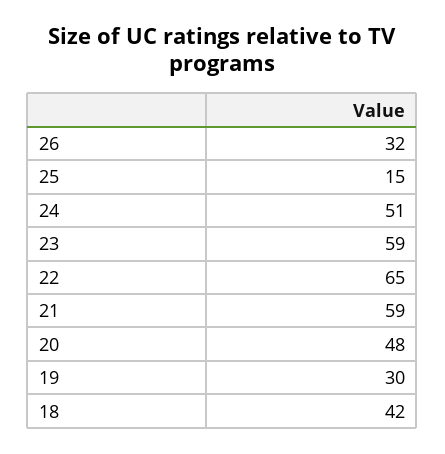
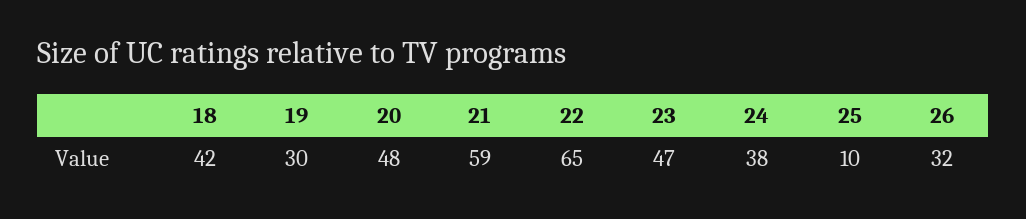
  {
    "26": 32,
-   "25": 15,
+   "25": 10,
-   "24": 51,
+   "24": 38,
-   "23": 59,
+   "23": 47,
    "22": 65,
    "21": 59,
    "20": 48,
    "19": 30,
    "18": 42
  }

